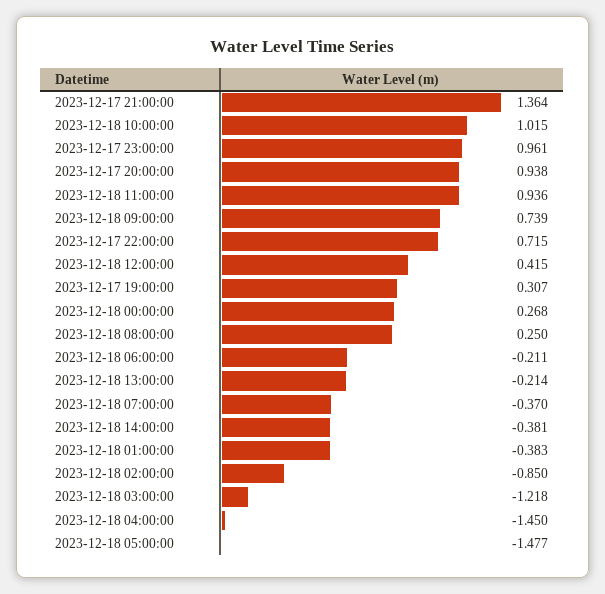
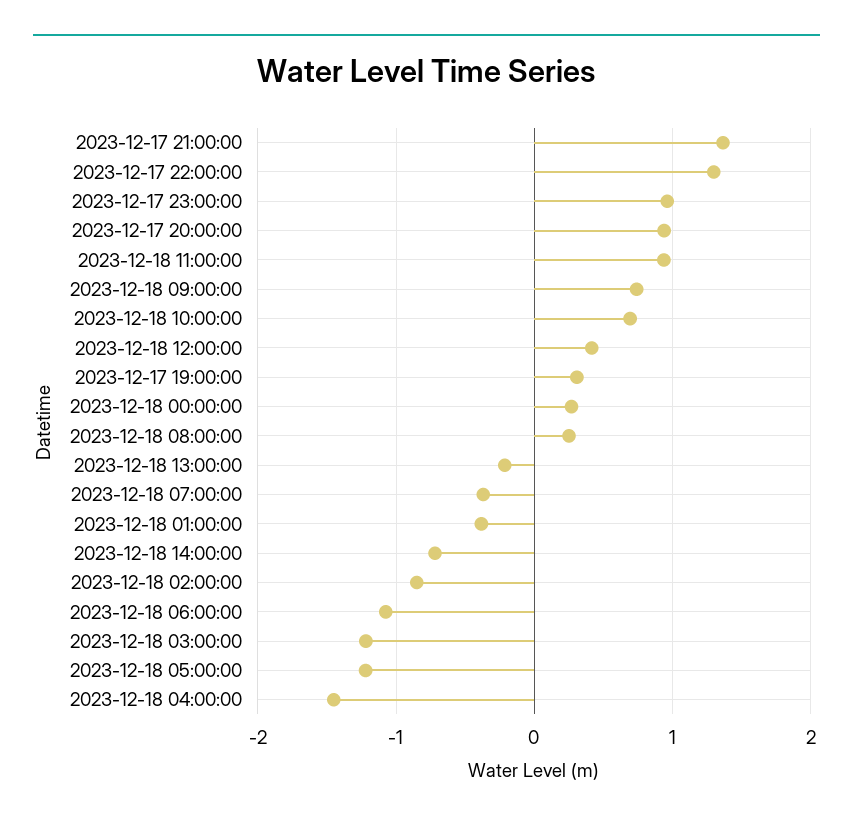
  {
    "2023-12-17 21:00:00": 1.364,
-   "2023-12-18 10:00:00": 1.015,
+   "2023-12-18 10:00:00": 0.7,
    "2023-12-17 23:00:00": 0.961,
    "2023-12-17 20:00:00": 0.938,
    "2023-12-18 11:00:00": 0.936,
    "2023-12-18 09:00:00": 0.739,
-   "2023-12-17 22:00:00": 0.715,
+   "2023-12-17 22:00:00": 1.3,
    "2023-12-18 12:00:00": 0.415,
    "2023-12-17 19:00:00": 0.307,
    "2023-12-18 00:00:00": 0.268,
    "2023-12-18 08:00:00": 0.25,
-   "2023-12-18 06:00:00": -0.211,
+   "2023-12-18 06:00:00": -1.1,
    "2023-12-18 13:00:00": -0.214,
    "2023-12-18 07:00:00": -0.37,
-   "2023-12-18 14:00:00": -0.381,
+   "2023-12-18 14:00:00": -0.7,
    "2023-12-18 01:00:00": -0.383,
    "2023-12-18 02:00:00": -0.85,
    "2023-12-18 03:00:00": -1.218,
    "2023-12-18 04:00:00": -1.45,
-   "2023-12-18 05:00:00": -1.477
+   "2023-12-18 05:00:00": -1.2
  }

